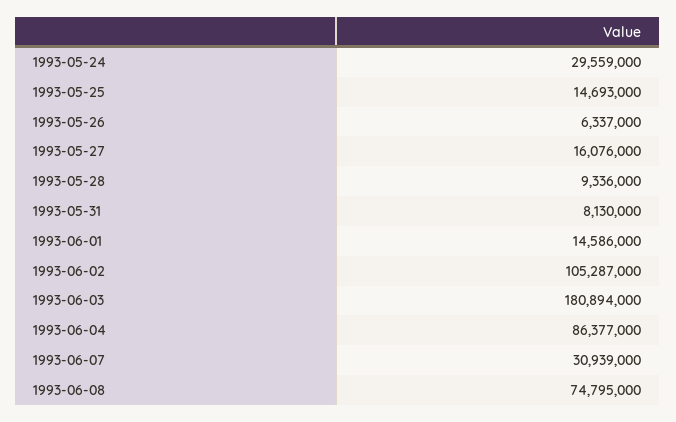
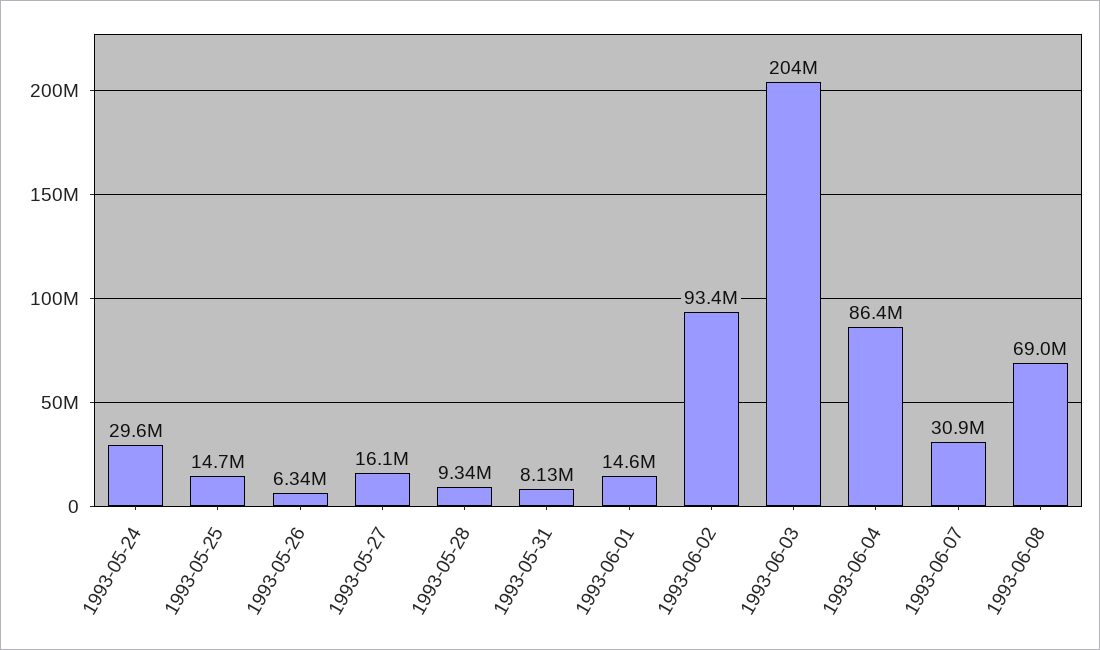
  {
    "1993-05-24": 29559000,
    "1993-05-25": 14693000,
    "1993-05-26": 6337000,
    "1993-05-27": 16076000,
    "1993-05-28": 9336000,
    "1993-05-31": 8130000,
    "1993-06-01": 14586000,
-   "1993-06-02": 105287000,
+   "1993-06-02": 93400000,
-   "1993-06-03": 180894000,
+   "1993-06-03": 204000000,
    "1993-06-04": 86377000,
    "1993-06-07": 30939000,
-   "1993-06-08": 74795000
+   "1993-06-08": 69000000
  }

